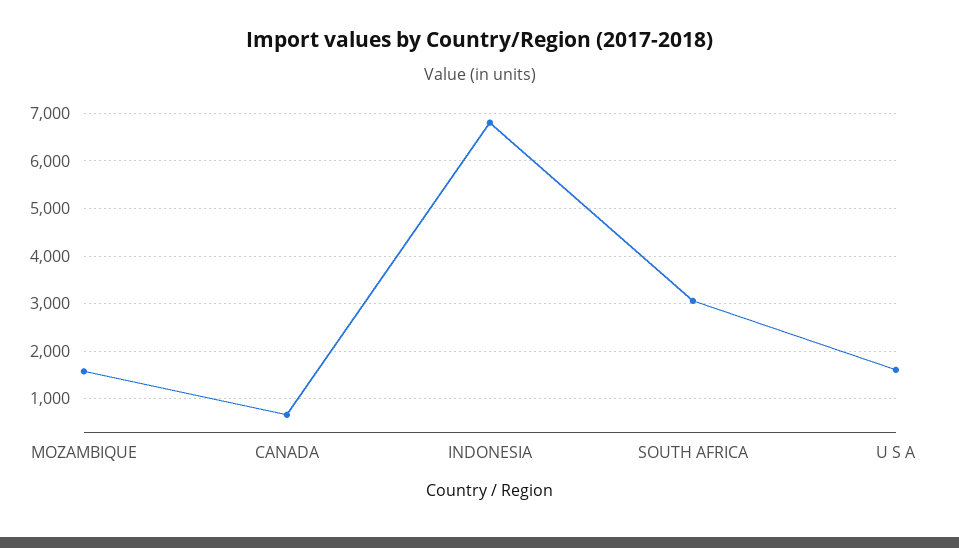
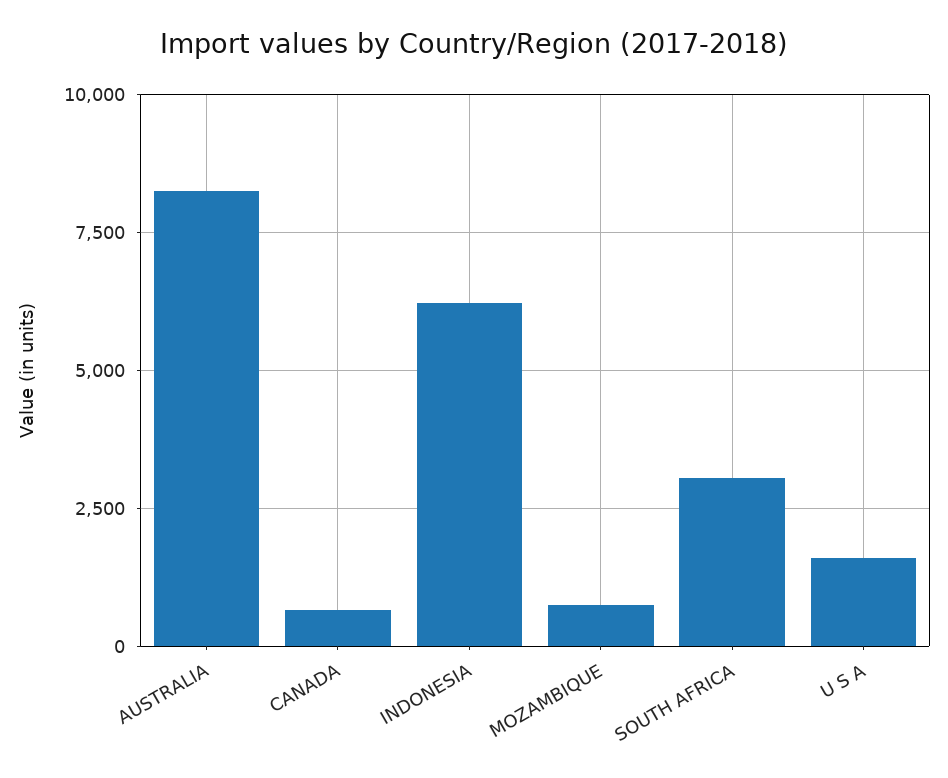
  {
-   "MOZAMBIQUE": 1600,
+   "MOZAMBIQUE": 750,
    "CANADA": 600,
-   "INDONESIA": 6800,
+   "INDONESIA": 6250,
    "SOUTH AFRICA": 3000,
-   "U S A": 1600
+   "U S A": 1600,
+   "AUSTRALIA": 8250
  }

